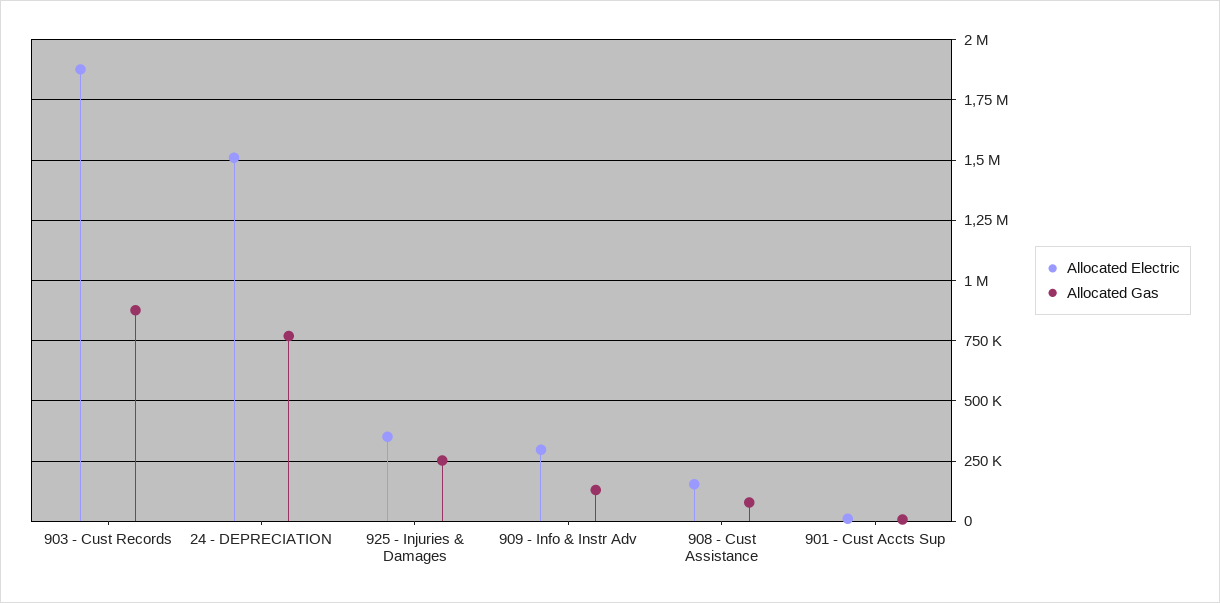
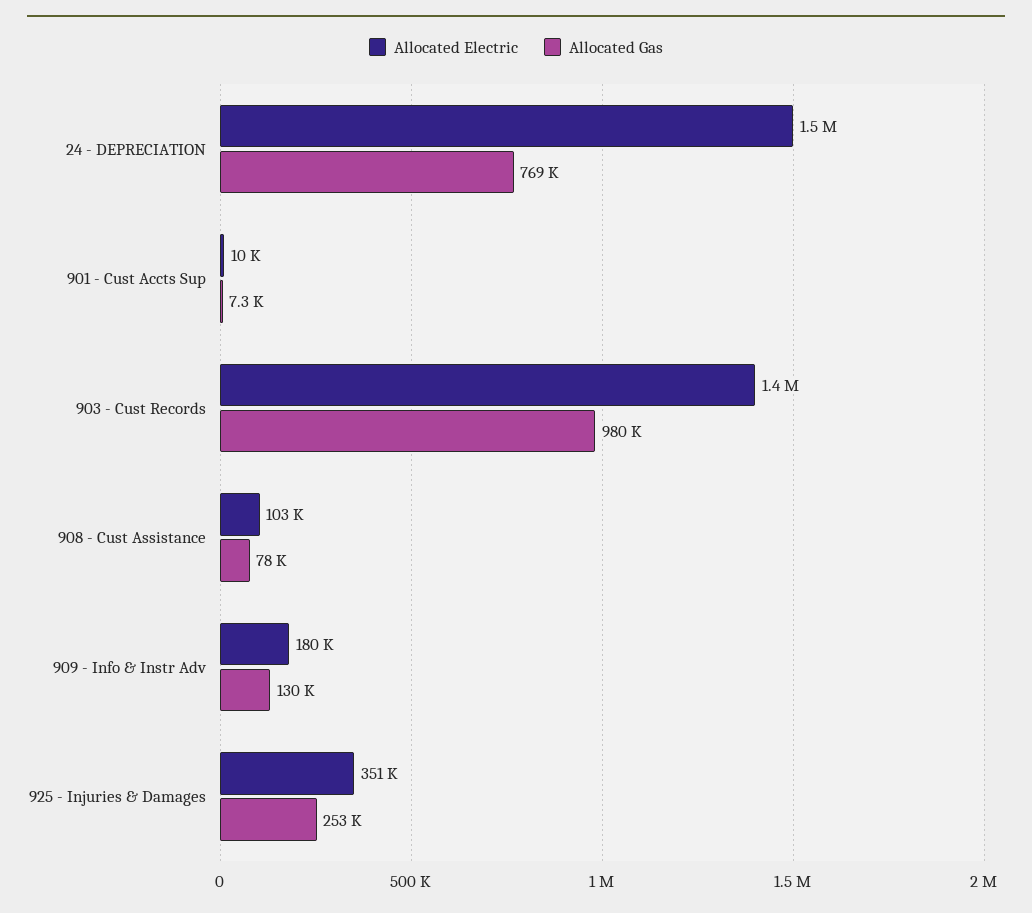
  {
    "Allocated Electric": {
-     "903 - Cust Records": 1875000,
+     "903 - Cust Records": 1400000,
      "24 - DEPRECIATION": 1500000,
      "925 - Injuries & Damages": 351000,
-     "909 - Info & Instr Adv": 300000,
+     "909 - Info & Instr Adv": 180000,
-     "908 - Cust Assistance": 150000,
+     "908 - Cust Assistance": 103000,
      "901 - Cust Accts Sup": 10000
    },
    "Allocated Gas": {
-     "903 - Cust Records": 875000,
+     "903 - Cust Records": 980000,
      "24 - DEPRECIATION": 769000,
      "925 - Injuries & Damages": 253000,
      "909 - Info & Instr Adv": 130000,
      "908 - Cust Assistance": 78000,
      "901 - Cust Accts Sup": 7300
    }
  }

